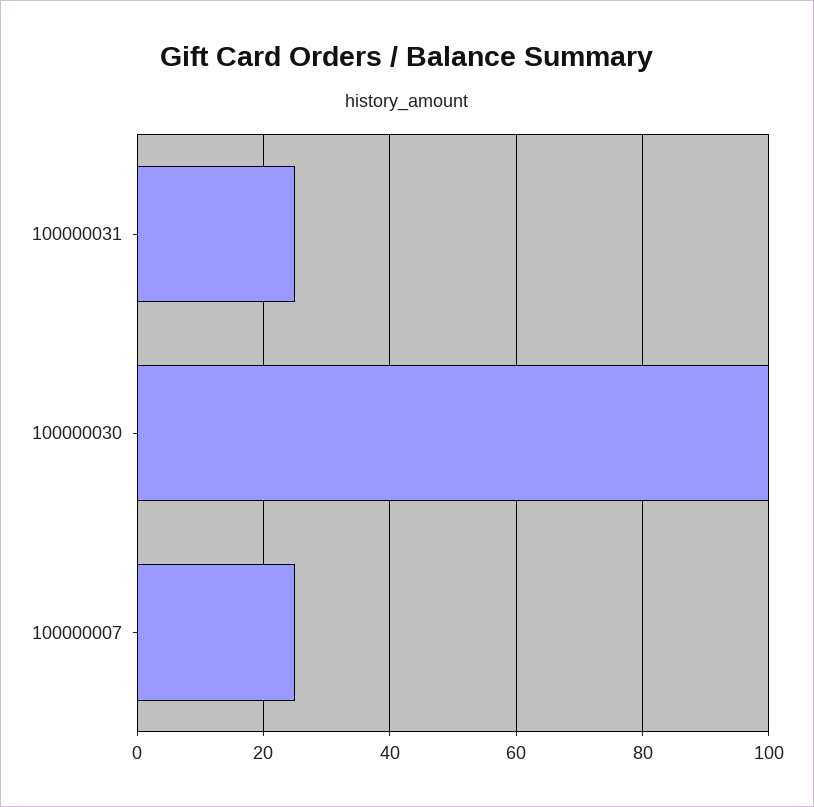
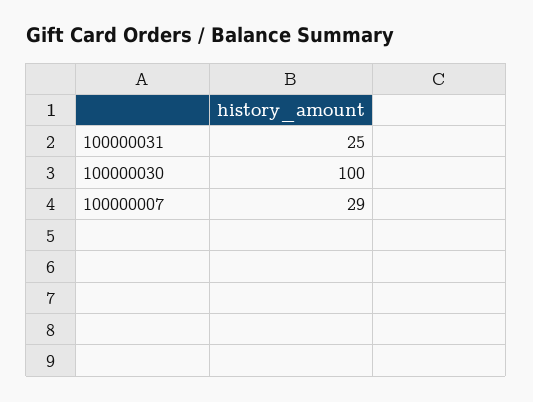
  {
    "100000031": 25,
    "100000030": 100,
-   "100000007": 25
+   "100000007": 29
  }

